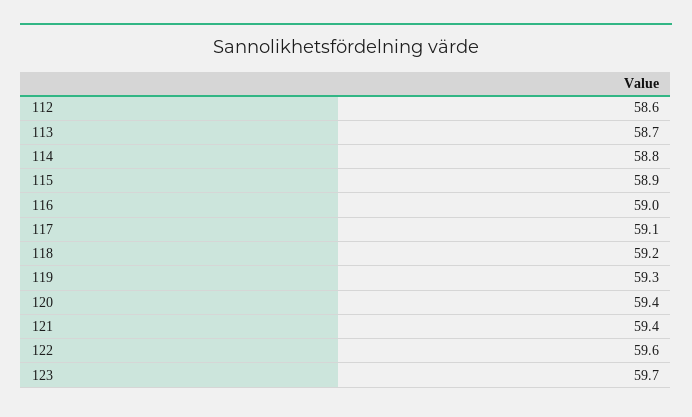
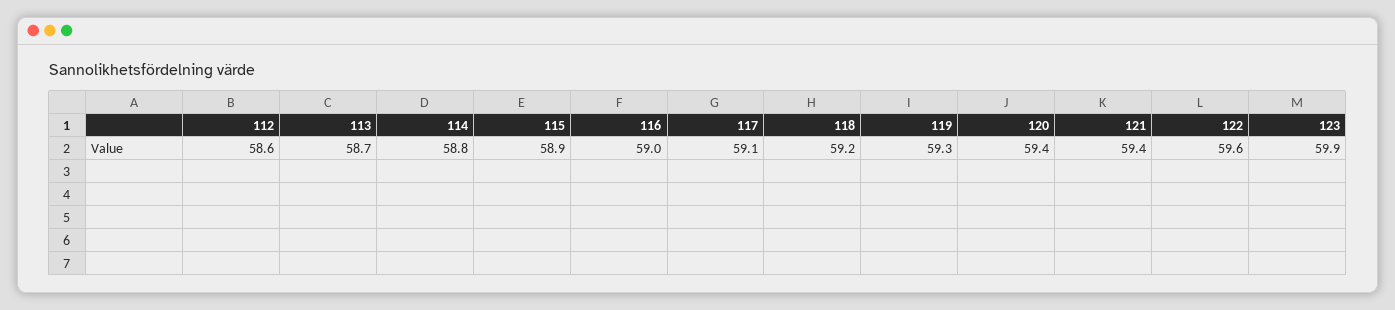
  {
    "112": 58.6,
    "113": 58.7,
    "114": 58.8,
    "115": 58.9,
    "116": 59,
    "117": 59.1,
    "118": 59.2,
    "119": 59.3,
    "120": 59.4,
    "121": 59.4,
    "122": 59.6,
-   "123": 59.7
+   "123": 59.9
  }

